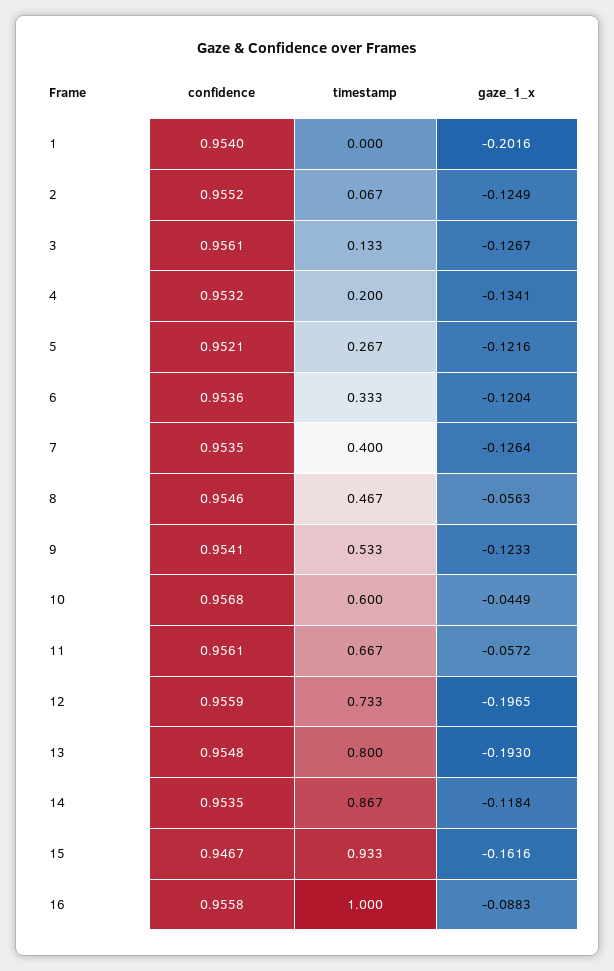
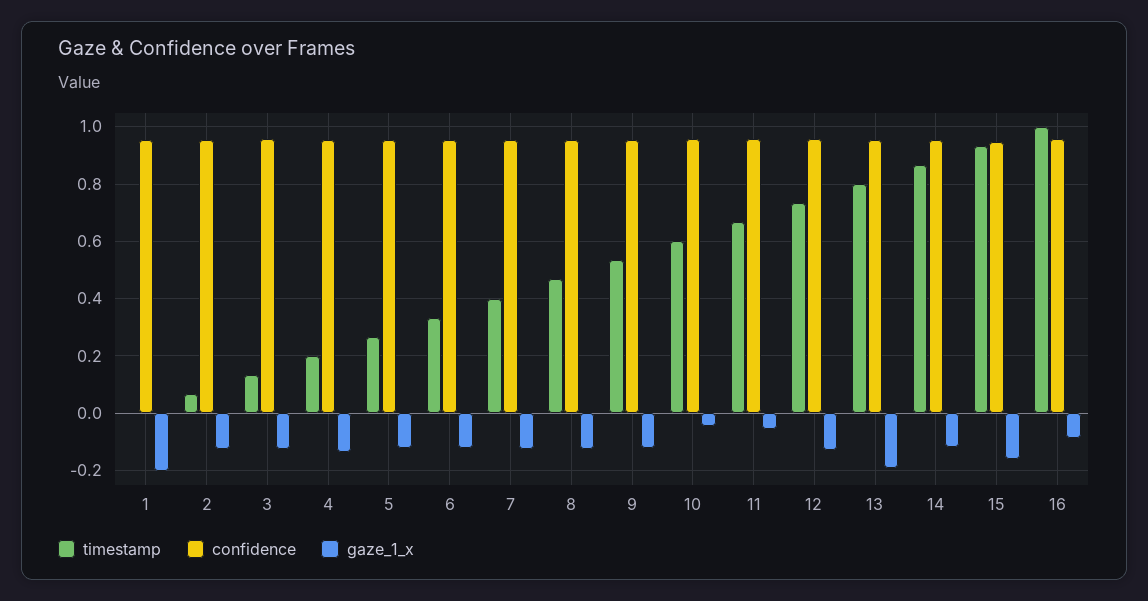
  {
    "confidence": {
      "1": 0.954,
      "2": 0.9552,
      "3": 0.9561,
      "4": 0.9532,
      "5": 0.9521,
      "6": 0.9536,
      "7": 0.9535,
      "8": 0.9546,
      "9": 0.9541,
      "10": 0.9568,
      "11": 0.9561,
      "12": 0.9559,
      "13": 0.9548,
      "14": 0.9535,
      "15": 0.9467,
      "16": 0.9558
    },
    "timestamp": {
      "1": 0,
      "2": 0.067,
      "3": 0.133,
      "4": 0.2,
      "5": 0.267,
      "6": 0.333,
      "7": 0.4,
      "8": 0.467,
      "9": 0.533,
      "10": 0.6,
      "11": 0.667,
      "12": 0.733,
      "13": 0.8,
      "14": 0.867,
      "15": 0.933,
      "16": 1
    },
    "gaze_1_x": {
      "1": -0.2016,
      "2": -0.1249,
      "3": -0.1267,
      "4": -0.1341,
      "5": -0.1216,
      "6": -0.1204,
      "7": -0.1264,
-     "8": -0.0563,
+     "8": -0.125,
      "9": -0.1233,
      "10": -0.0449,
      "11": -0.0572,
-     "12": -0.1965,
+     "12": -0.125,
      "13": -0.193,
      "14": -0.1184,
      "15": -0.1616,
      "16": -0.0883
    }
  }

